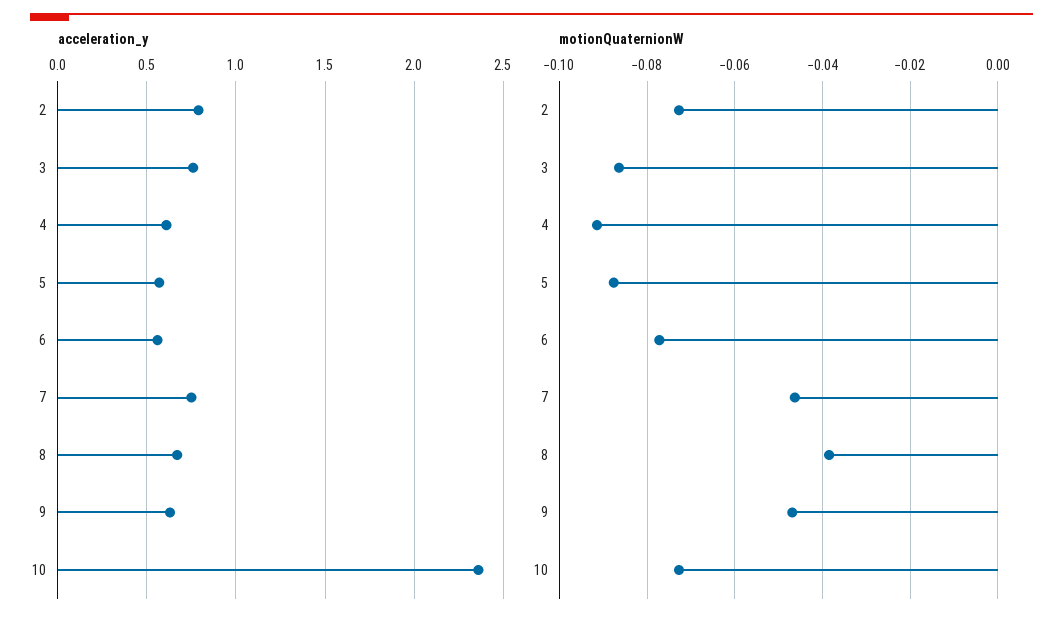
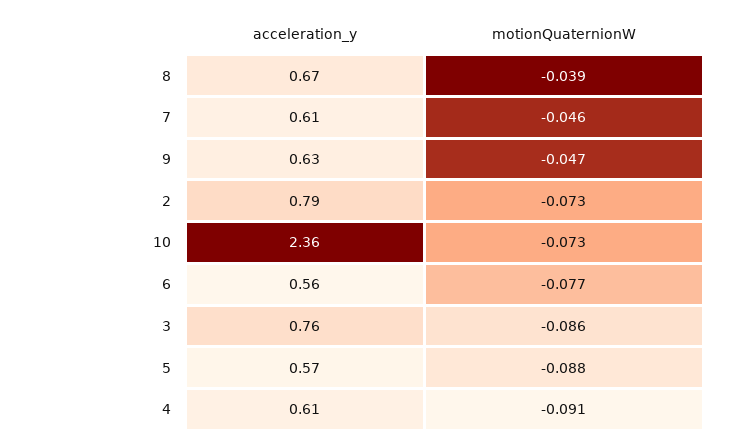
  {
    "acceleration_y": {
      "2": 0.79,
      "3": 0.76,
      "4": 0.61,
      "5": 0.57,
      "6": 0.56,
-     "7": 0.75,
+     "7": 0.61,
      "8": 0.67,
      "9": 0.63,
      "10": 2.36
    },
    "motionQuaternionW": {
      "2": -0.073,
      "3": -0.086,
      "4": -0.091,
      "5": -0.088,
      "6": -0.077,
      "7": -0.046,
      "8": -0.039,
      "9": -0.047,
      "10": -0.073
    }
  }

